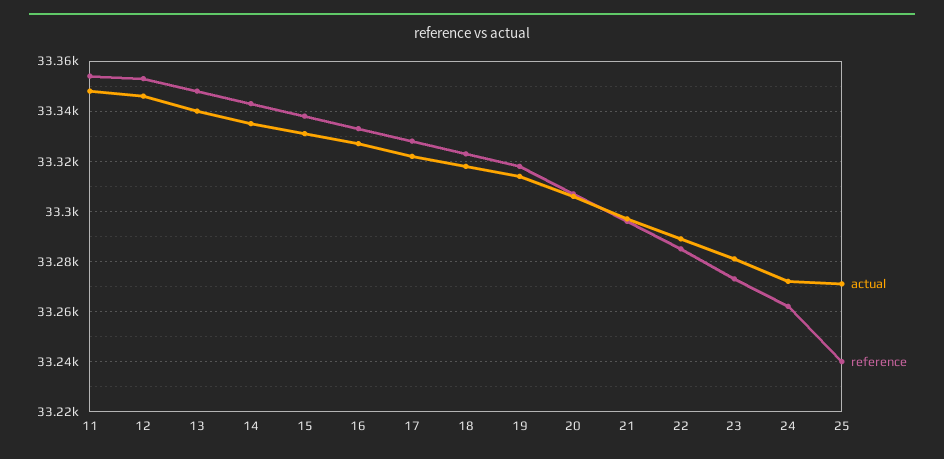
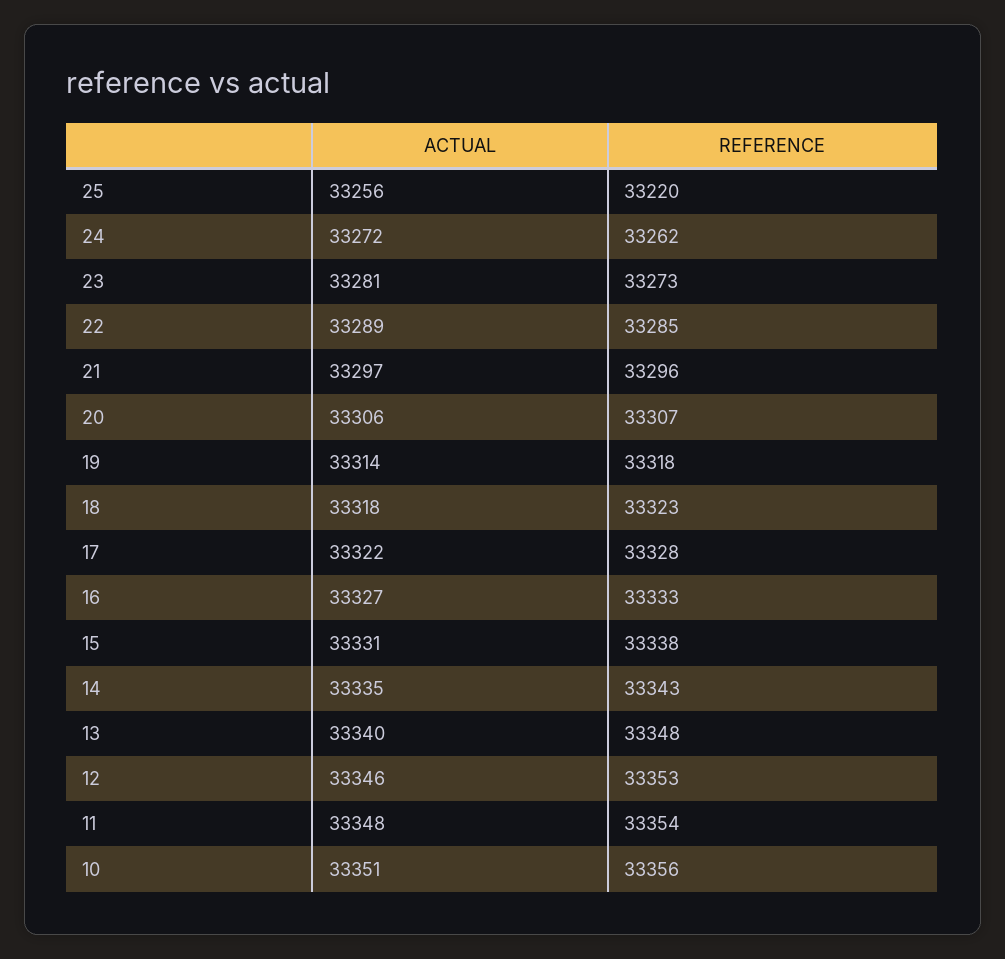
  {
    "actual": {
      "11": 33348,
      "12": 33346,
      "13": 33340,
      "14": 33335,
      "15": 33331,
      "16": 33327,
      "17": 33322,
      "18": 33318,
      "19": 33314,
      "20": 33306,
      "21": 33297,
      "22": 33289,
      "23": 33281,
      "24": 33272,
-     "25": 33270
+     "25": 33256,
+     "10": 33351
    },
    "reference": {
      "11": 33354,
      "12": 33353,
      "13": 33348,
      "14": 33343,
      "15": 33338,
      "16": 33333,
      "17": 33328,
      "18": 33323,
      "19": 33318,
      "20": 33307,
      "21": 33296,
      "22": 33285,
      "23": 33273,
      "24": 33262,
-     "25": 33240
+     "25": 33220,
+     "10": 33356
    }
  }

